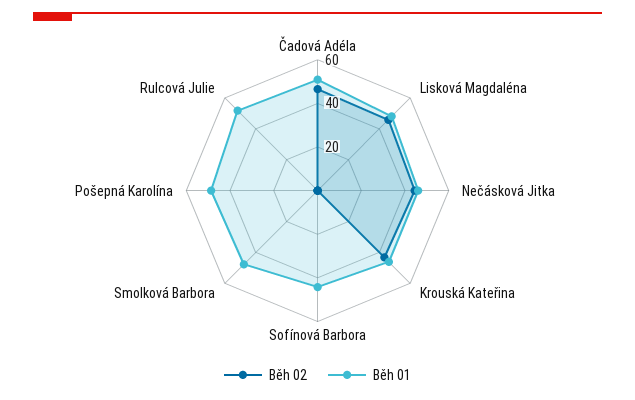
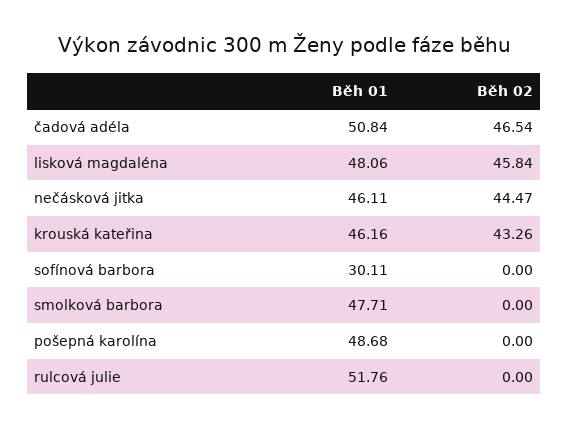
  {
    "Běh 02": {
      "Čadová Adéla": 46.54,
      "Lisková Magdaléna": 45.84,
      "Nečásková Jitka": 44.47,
      "Krouská Kateřina": 43.26,
      "Sofínová Barbora": 0,
      "Smolková Barbora": 0,
      "Pošepná Karolína": 0,
      "Rulcová Julie": 0
    },
    "Běh 01": {
      "Čadová Adéla": 50.84,
      "Lisková Magdaléna": 48.06,
      "Nečásková Jitka": 46.11,
      "Krouská Kateřina": 46.16,
-     "Sofínová Barbora": 45,
+     "Sofínová Barbora": 30.11,
      "Smolková Barbora": 47.71,
      "Pošepná Karolína": 48.68,
      "Rulcová Julie": 51.76
    }
  }

